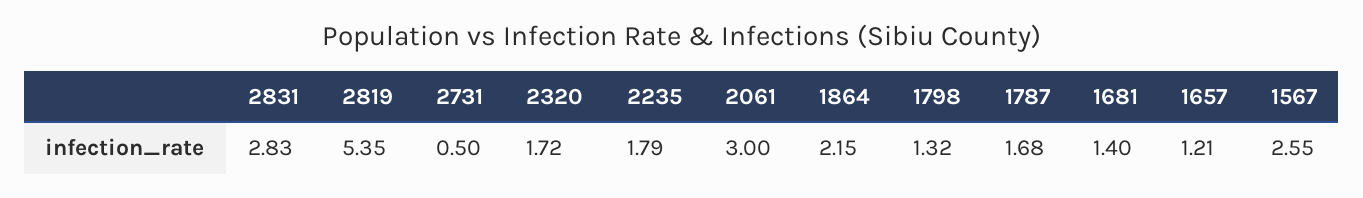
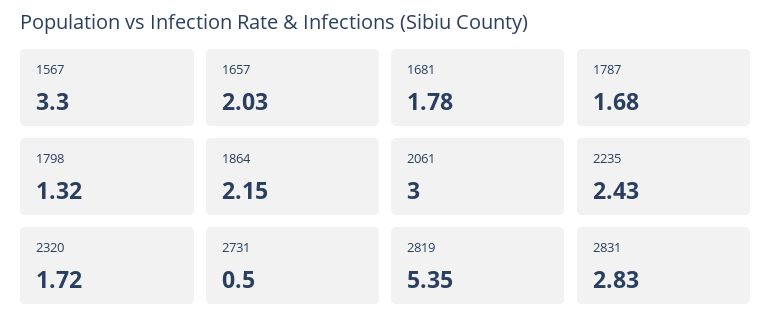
  {
    "2831": 2.83,
    "2819": 5.35,
    "2731": 0.5,
    "2320": 1.72,
-   "2235": 1.79,
+   "2235": 2.43,
    "2061": 3,
    "1864": 2.15,
    "1798": 1.32,
    "1787": 1.68,
-   "1681": 1.4,
+   "1681": 1.78,
-   "1657": 1.21,
+   "1657": 2.03,
-   "1567": 2.55
+   "1567": 3.3
  }

